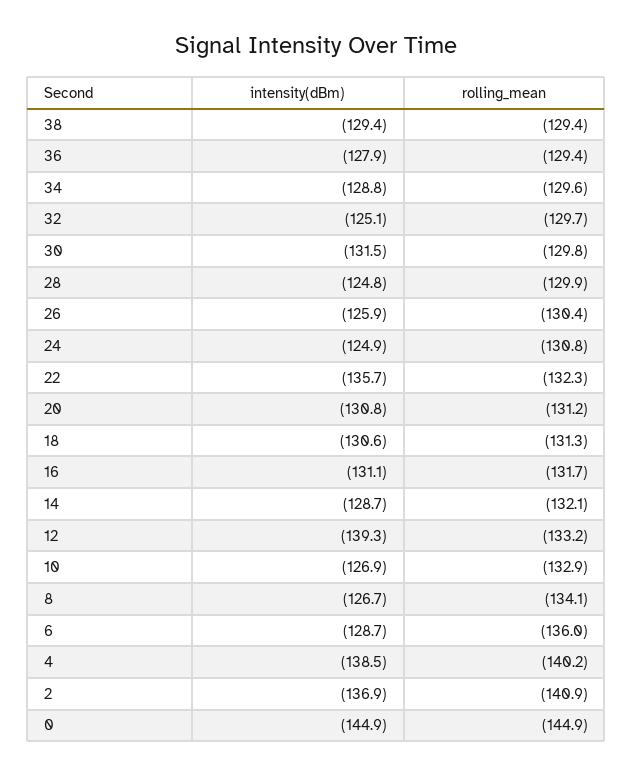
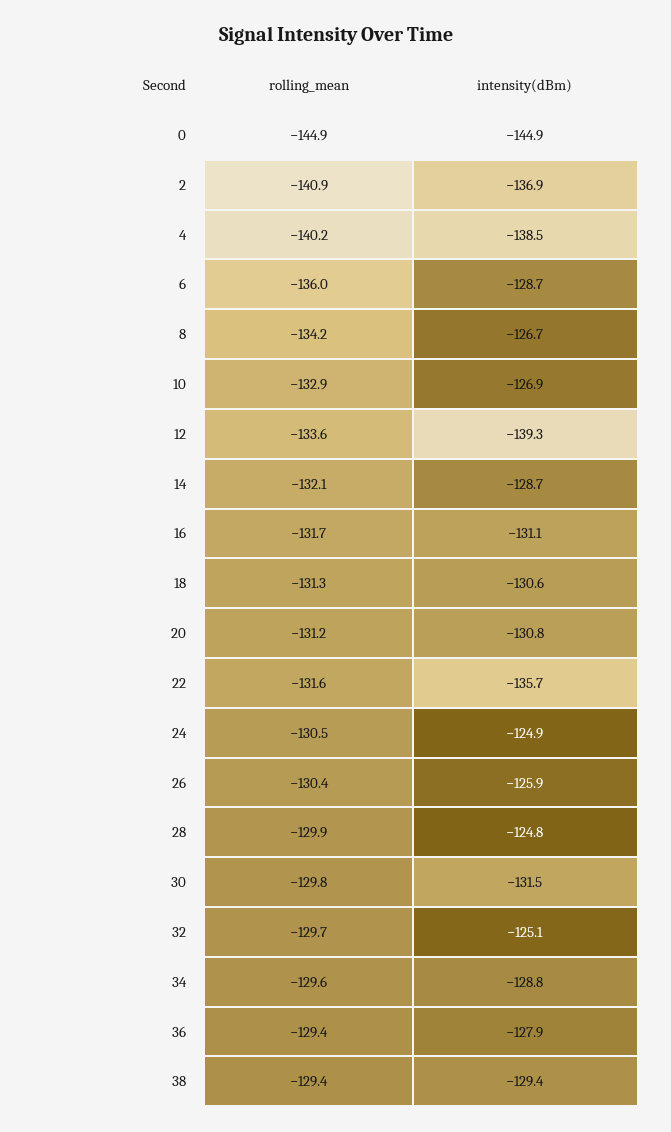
  {
    "intensity(dBm)": {
      "38": -129.4,
      "36": -127.9,
      "34": -128.8,
      "32": -125.1,
      "30": -131.5,
      "28": -124.8,
      "26": -125.9,
      "24": -124.9,
      "22": -135.7,
      "20": -130.8,
      "18": -130.6,
      "16": -131.1,
      "14": -128.7,
      "12": -139.3,
      "10": -126.9,
      "8": -126.7,
      "6": -128.7,
      "4": -138.5,
      "2": -136.9,
      "0": -144.9
    },
    "rolling_mean": {
      "38": -129.4,
      "36": -129.4,
      "34": -129.6,
      "32": -129.7,
      "30": -129.8,
      "28": -129.9,
      "26": -130.4,
-     "24": -130.8,
+     "24": -130.5,
-     "22": -132.3,
+     "22": -131.6,
      "20": -131.2,
      "18": -131.3,
      "16": -131.7,
      "14": -132.1,
-     "12": -133.2,
+     "12": -133.6,
      "10": -132.9,
-     "8": -134.1,
+     "8": -134.2,
      "6": -136,
      "4": -140.2,
      "2": -140.9,
      "0": -144.9
    }
  }

